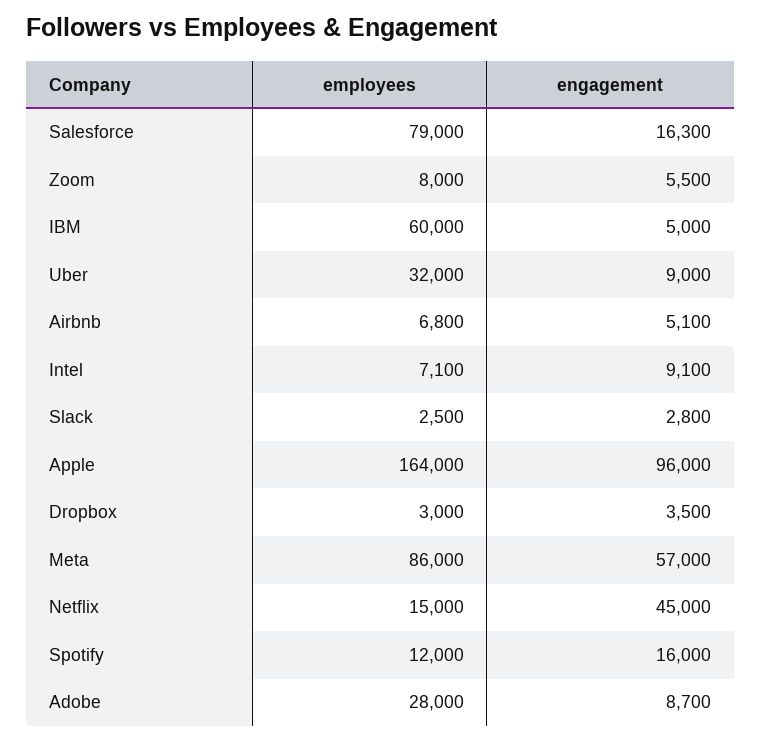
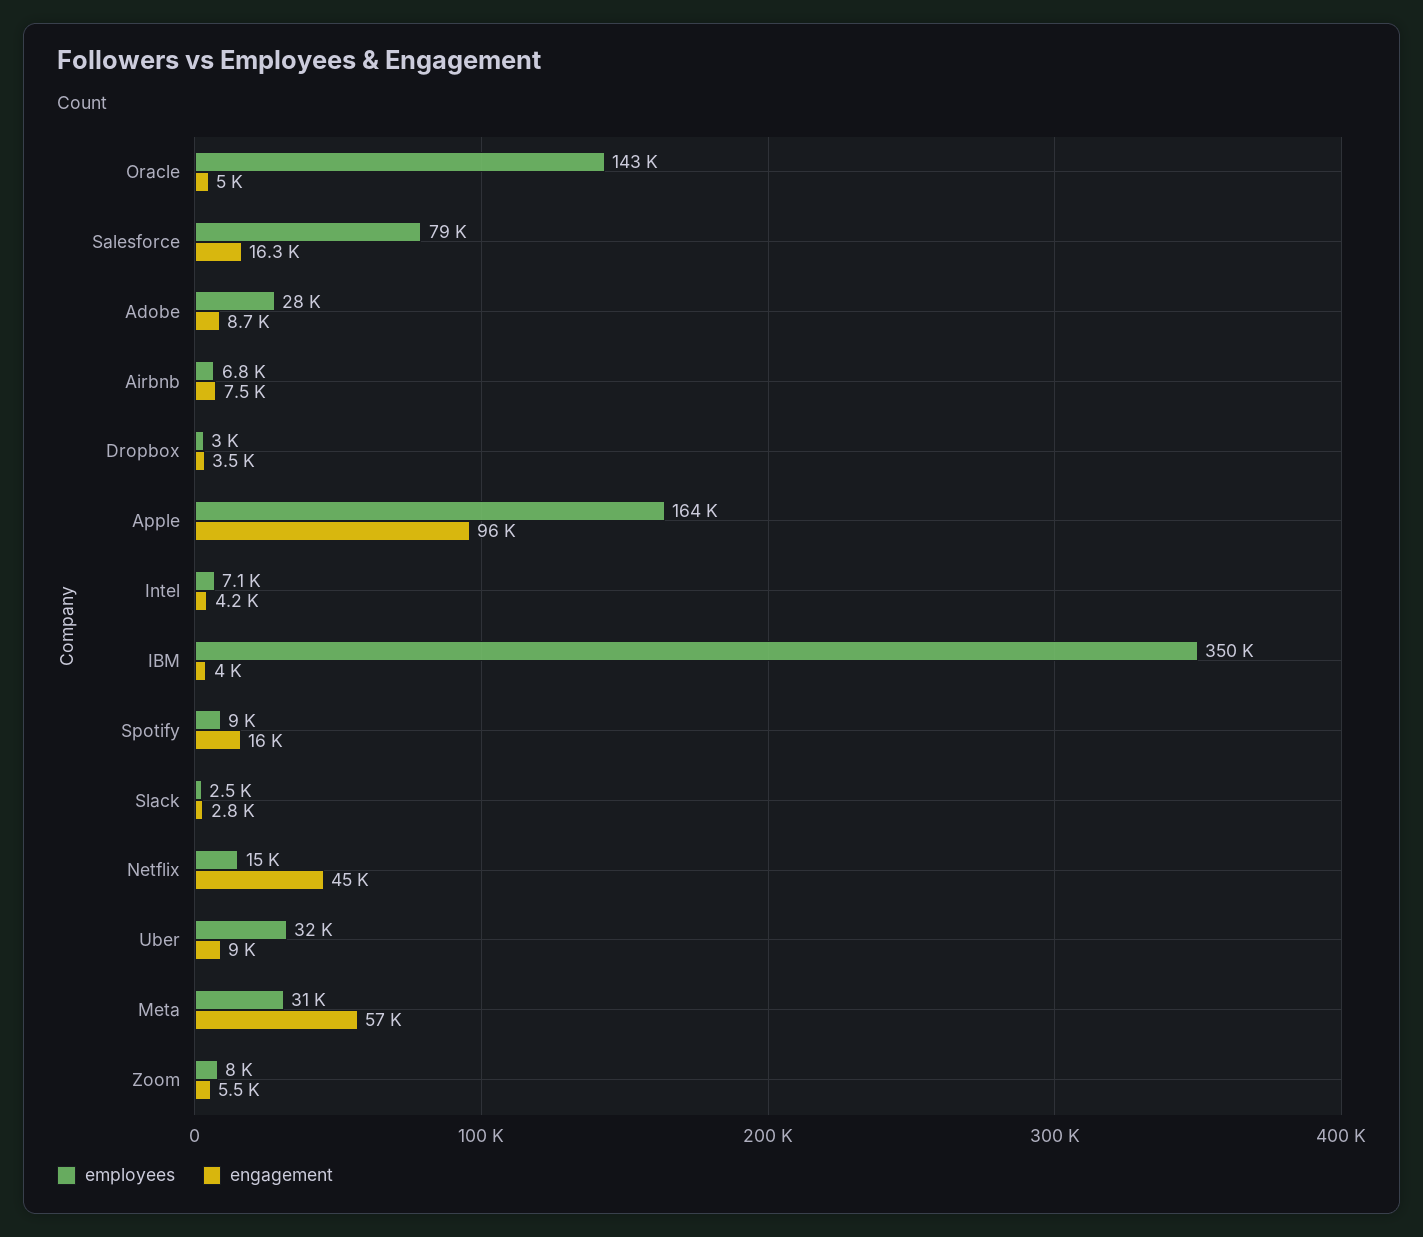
  {
    "employees": {
      "Salesforce": 79000,
      "Zoom": 8000,
-     "IBM": 60000,
+     "IBM": 350000,
      "Uber": 32000,
      "Airbnb": 6800,
      "Intel": 7100,
      "Slack": 2500,
      "Apple": 164000,
      "Dropbox": 3000,
-     "Meta": 86000,
+     "Meta": 31000,
      "Netflix": 15000,
-     "Spotify": 12000,
+     "Spotify": 9000,
-     "Adobe": 28000
+     "Adobe": 28000,
+     "Oracle": 143000
    },
    "engagement": {
      "Salesforce": 16300,
      "Zoom": 5500,
-     "IBM": 5000,
+     "IBM": 4000,
      "Uber": 9000,
-     "Airbnb": 5100,
+     "Airbnb": 7500,
-     "Intel": 9100,
+     "Intel": 4200,
      "Slack": 2800,
      "Apple": 96000,
      "Dropbox": 3500,
      "Meta": 57000,
      "Netflix": 45000,
      "Spotify": 16000,
-     "Adobe": 8700
+     "Adobe": 8700,
+     "Oracle": 5000
    }
  }

